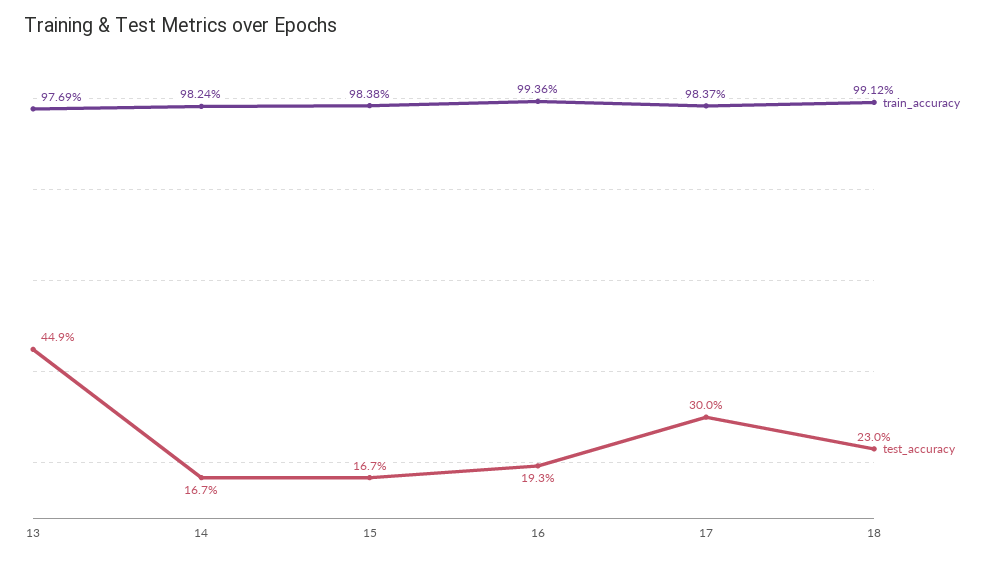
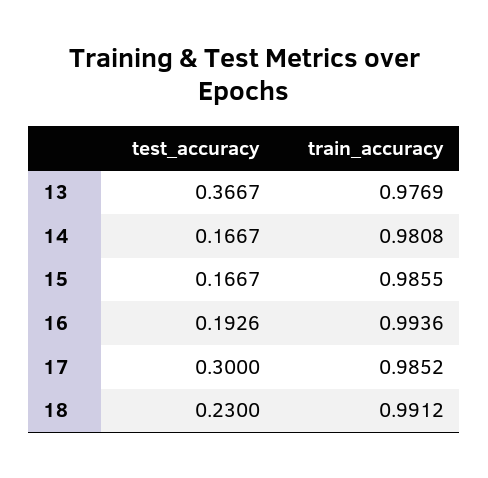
  {
    "train_accuracy": {
      "13": 0.9769,
-     "14": 0.9824,
+     "14": 0.9808,
-     "15": 0.9838,
+     "15": 0.9855,
      "16": 0.9936,
-     "17": 0.9837,
+     "17": 0.9852,
      "18": 0.9912
    },
    "test_accuracy": {
-     "13": 0.449,
+     "13": 0.3667,
      "14": 0.1667,
      "15": 0.1667,
      "16": 0.1926,
      "17": 0.3,
      "18": 0.23
    }
  }

